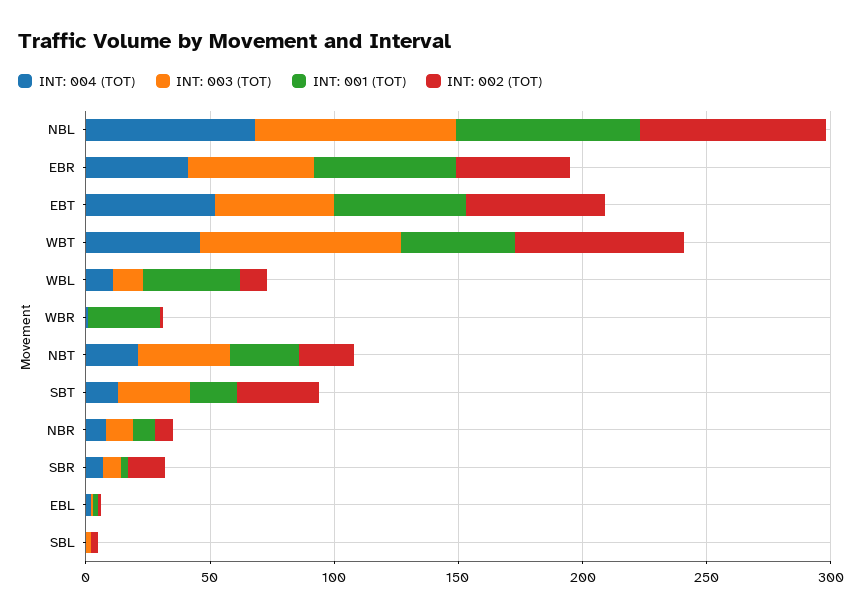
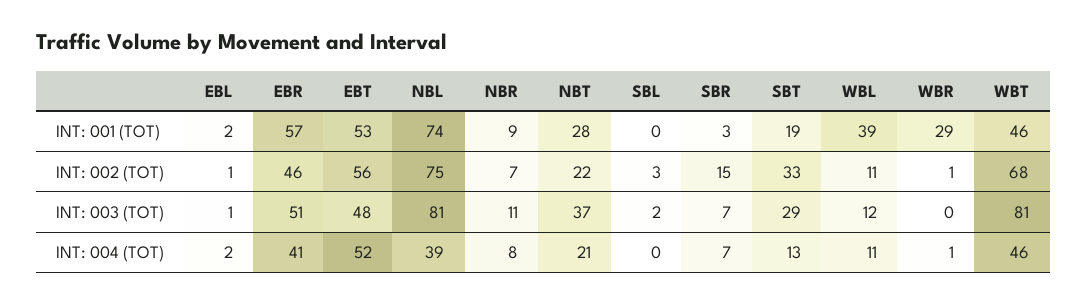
  {
    "INT: 004 (TOT)": {
-     "NBL": 70,
+     "NBL": 39,
      "EBR": 41,
      "EBT": 52,
      "WBT": 46,
      "WBL": 11,
      "WBR": 1,
      "NBT": 21,
      "SBT": 13,
      "NBR": 8,
      "SBR": 7,
      "EBL": 2,
      "SBL": 0
    },
    "INT: 003 (TOT)": {
      "NBL": 81,
      "EBR": 51,
      "EBT": 48,
      "WBT": 81,
      "WBL": 12,
      "WBR": 0,
      "NBT": 37,
      "SBT": 29,
      "NBR": 11,
      "SBR": 7,
      "EBL": 1,
      "SBL": 2
    },
    "INT: 001 (TOT)": {
      "NBL": 74,
      "EBR": 57,
      "EBT": 53,
      "WBT": 46,
      "WBL": 39,
      "WBR": 29,
      "NBT": 28,
      "SBT": 19,
      "NBR": 9,
      "SBR": 3,
      "EBL": 2,
      "SBL": 0
    },
    "INT: 002 (TOT)": {
      "NBL": 75,
      "EBR": 46,
      "EBT": 56,
      "WBT": 68,
      "WBL": 11,
      "WBR": 1,
      "NBT": 22,
      "SBT": 33,
      "NBR": 7,
      "SBR": 15,
      "EBL": 1,
      "SBL": 3
    }
  }

